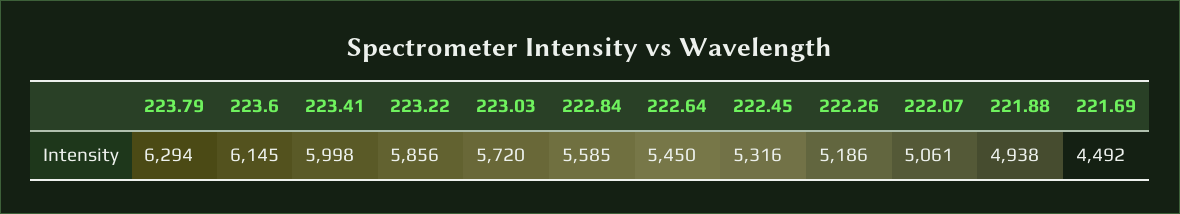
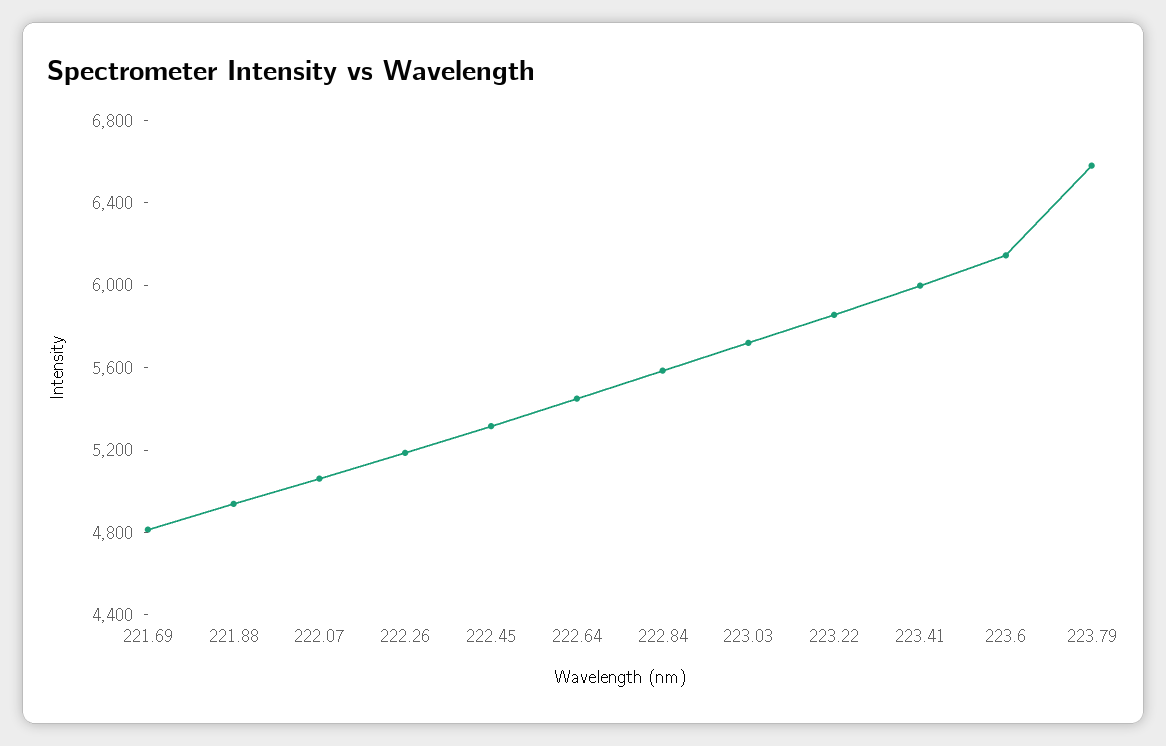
  {
-   "223.79": 6294,
+   "223.79": 6600,
    "223.6": 6145,
    "223.41": 5998,
    "223.22": 5856,
    "223.03": 5720,
    "222.84": 5585,
    "222.64": 5450,
    "222.45": 5316,
    "222.26": 5186,
    "222.07": 5061,
    "221.88": 4938,
-   "221.69": 4492
+   "221.69": 4800
  }

